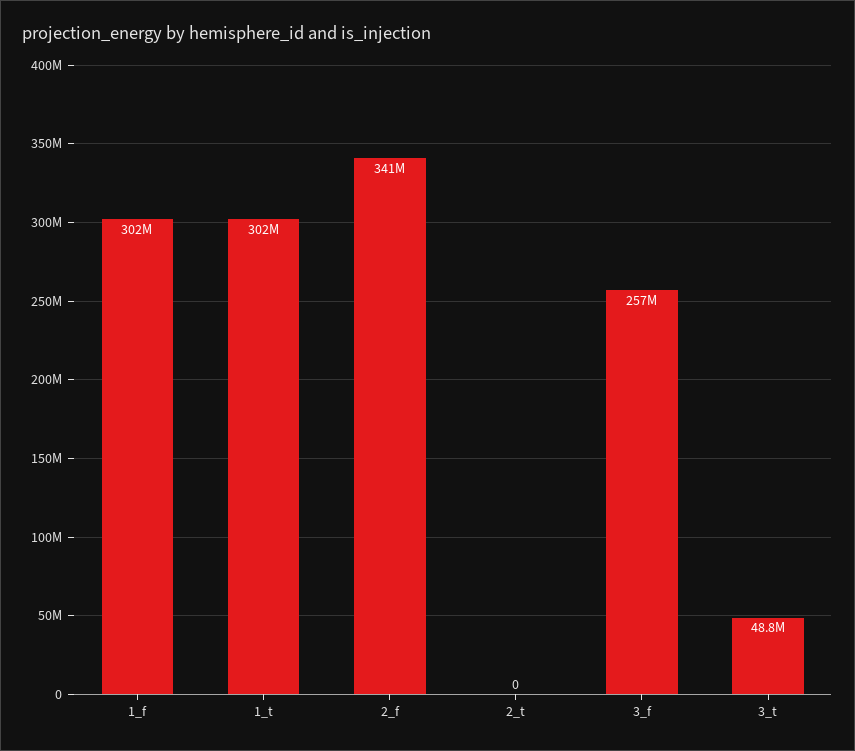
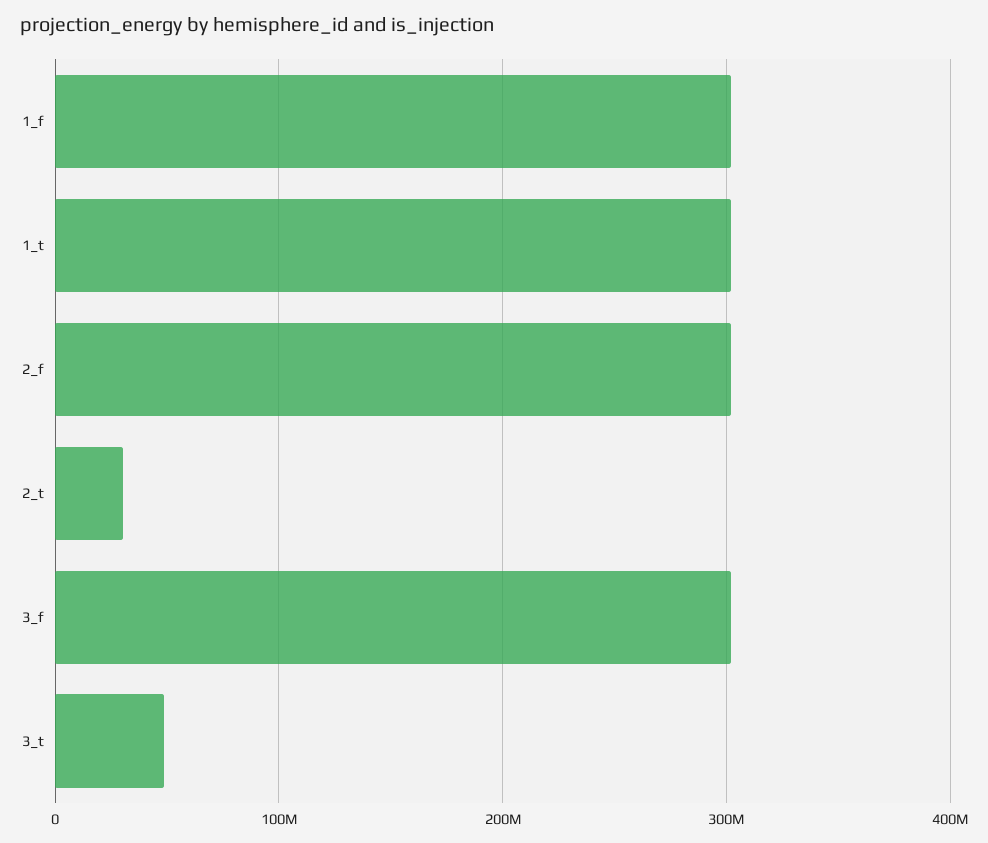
  {
    "1_f": 302000000,
    "1_t": 302000000,
-   "2_f": 341000000,
+   "2_f": 300000000,
-   "2_t": 0,
+   "2_t": 30000000,
-   "3_f": 257000000,
+   "3_f": 300000000,
    "3_t": 48800000
  }

